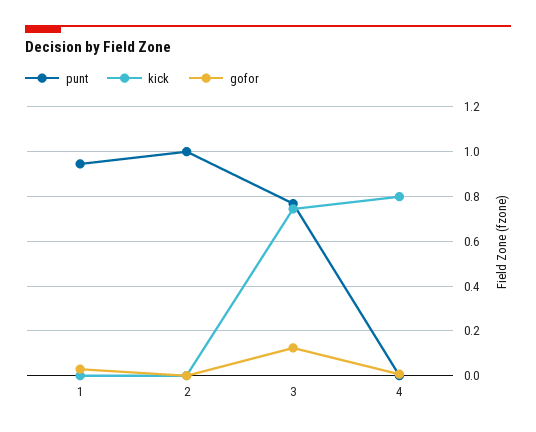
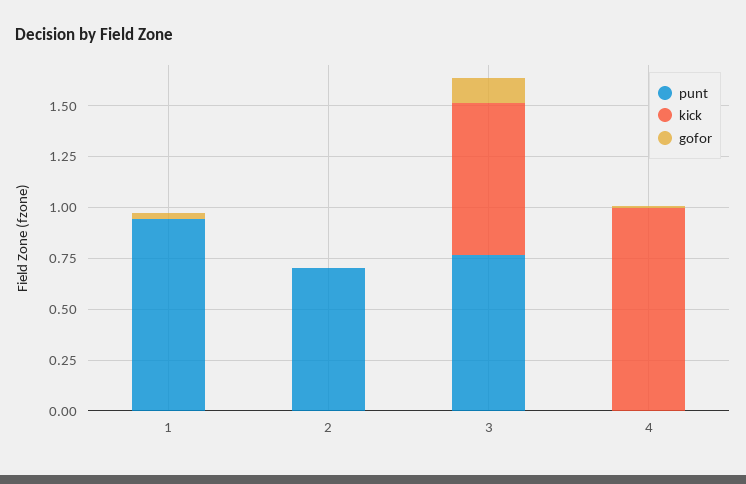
  {
    "punt": {
      "1": 0.95,
-     "2": 1,
+     "2": 0.7,
      "3": 0.75,
      "4": 0
    },
    "kick": {
      "1": 0,
      "2": 0,
      "3": 0.75,
-     "4": 0.8
+     "4": 1
    },
    "gofor": {
      "1": 0.05,
      "2": 0,
      "3": 0.1,
      "4": 0
    }
  }

